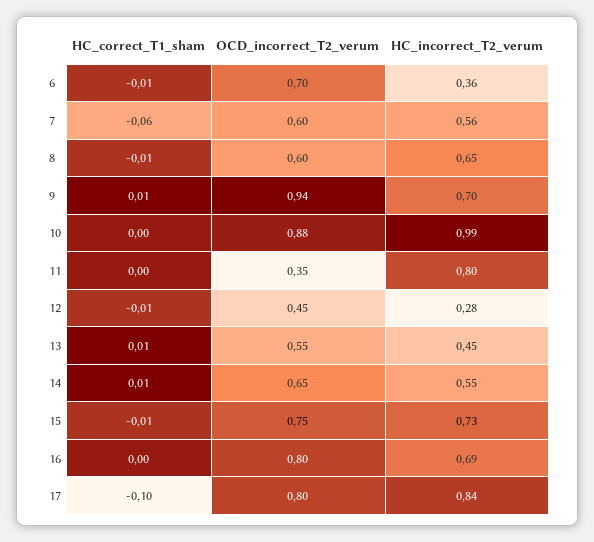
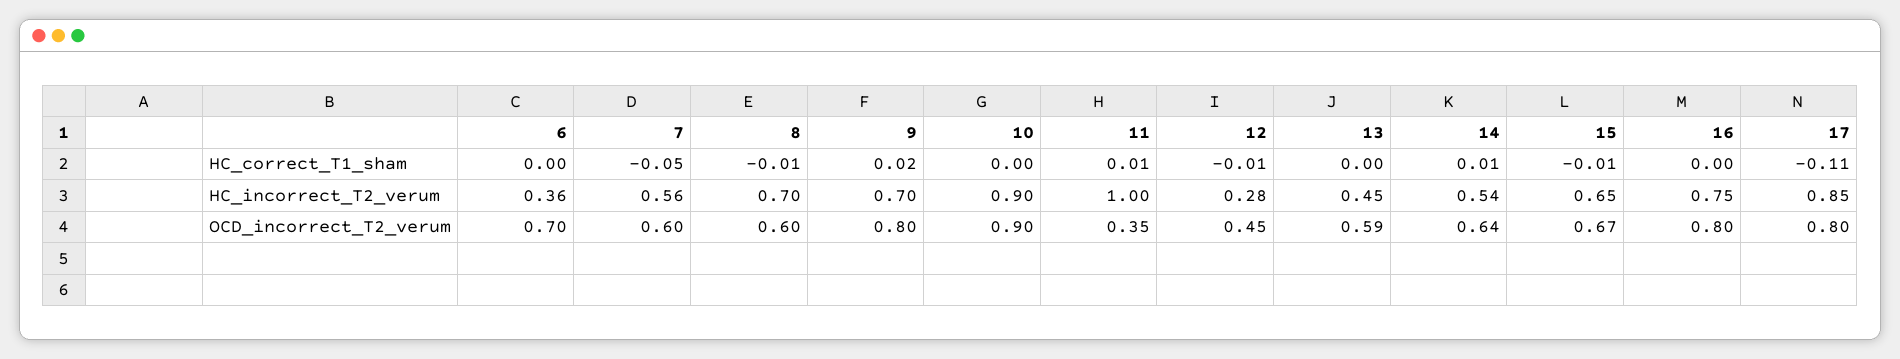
  {
    "HC_correct_T1_sham": {
-     "6": -0.01,
+     "6": 0,
-     "7": -0.06,
+     "7": -0.05,
      "8": -0.01,
-     "9": 0.01,
+     "9": 0.02,
      "10": 0,
-     "11": 0,
+     "11": 0.01,
      "12": -0.01,
-     "13": 0.01,
+     "13": 0,
      "14": 0.01,
      "15": -0.01,
      "16": 0,
-     "17": -0.1
+     "17": -0.11
    },
    "OCD_incorrect_T2_verum": {
      "6": 0.7,
      "7": 0.6,
      "8": 0.6,
-     "9": 0.94,
+     "9": 0.8,
-     "10": 0.88,
+     "10": 0.9,
      "11": 0.35,
      "12": 0.45,
-     "13": 0.55,
+     "13": 0.59,
-     "14": 0.65,
+     "14": 0.64,
-     "15": 0.75,
+     "15": 0.67,
      "16": 0.8,
      "17": 0.8
    },
    "HC_incorrect_T2_verum": {
      "6": 0.36,
      "7": 0.56,
-     "8": 0.65,
+     "8": 0.7,
      "9": 0.7,
-     "10": 0.99,
+     "10": 0.9,
-     "11": 0.8,
+     "11": 1,
      "12": 0.28,
      "13": 0.45,
-     "14": 0.55,
+     "14": 0.54,
-     "15": 0.73,
+     "15": 0.65,
-     "16": 0.69,
+     "16": 0.75,
-     "17": 0.84
+     "17": 0.85
    }
  }

